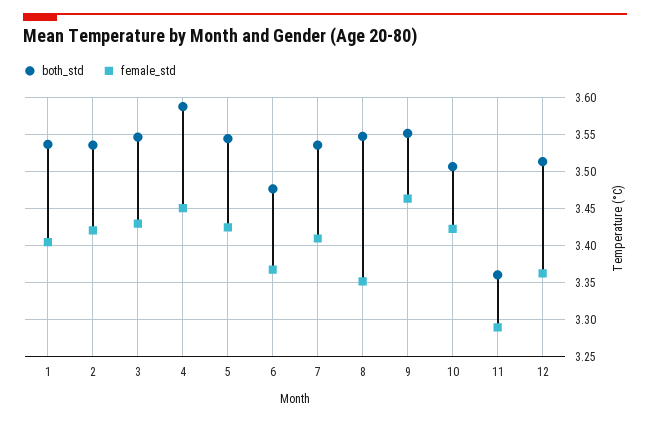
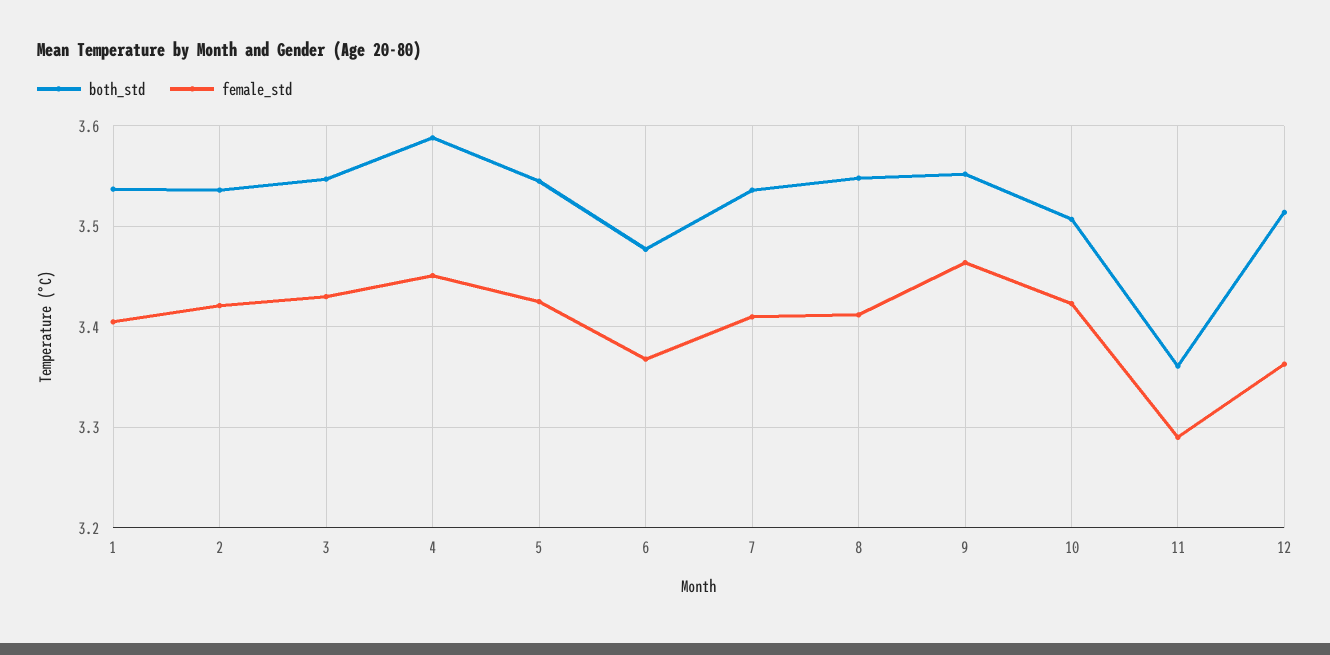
  {
    "both_std": {
      "1": 3.54,
      "2": 3.54,
      "3": 3.55,
      "4": 3.59,
      "5": 3.55,
      "6": 3.48,
      "7": 3.54,
      "8": 3.55,
      "9": 3.55,
      "10": 3.51,
      "11": 3.36,
      "12": 3.51
    },
    "female_std": {
      "1": 3.41,
      "2": 3.42,
      "3": 3.43,
      "4": 3.45,
      "5": 3.43,
      "6": 3.37,
      "7": 3.41,
-     "8": 3.35,
+     "8": 3.41,
      "9": 3.46,
      "10": 3.42,
      "11": 3.29,
      "12": 3.36
    }
  }

